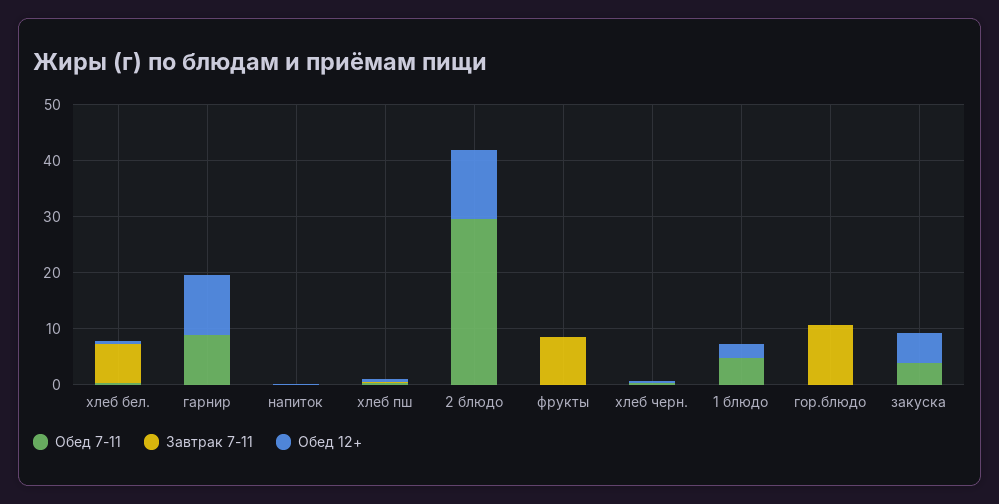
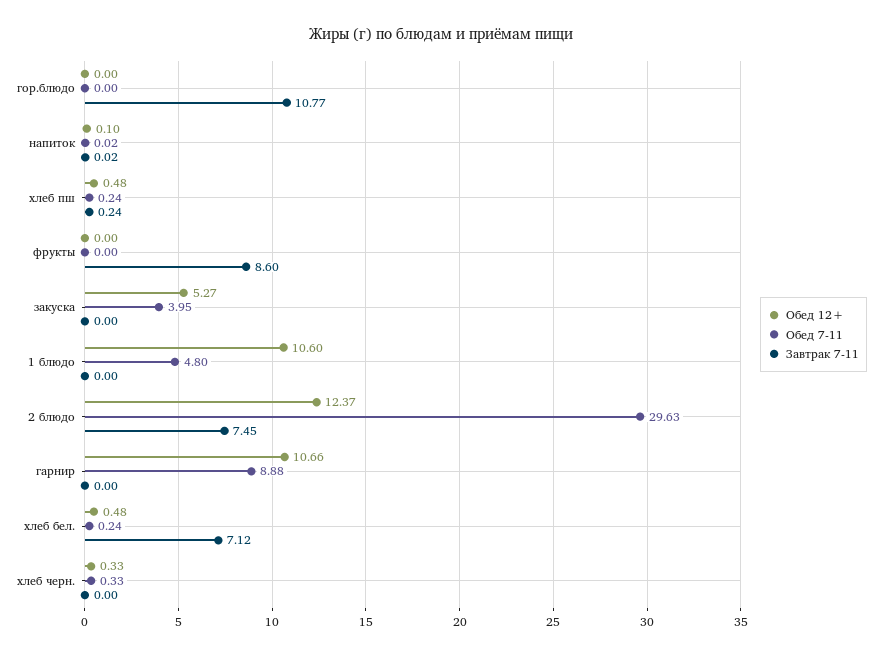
  {
    "Обед 7-11": {
      "хлеб бел.": 0.24,
      "гарнир": 8.88,
      "напиток": 0.02,
      "хлеб пш": 0.24,
      "2 блюдо": 29.63,
      "фрукты": 0,
      "хлеб черн.": 0.33,
      "1 блюдо": 4.8,
      "гор.блюдо": 0,
      "закуска": 3.95
    },
    "Завтрак 7-11": {
      "хлеб бел.": 7.12,
      "гарнир": 0,
      "напиток": 0.02,
      "хлеб пш": 0.24,
-     "2 блюдо": 0,
+     "2 блюдо": 7.45,
      "фрукты": 8.6,
      "хлеб черн.": 0,
      "1 блюдо": 0,
      "гор.блюдо": 10.77,
      "закуска": 0
    },
    "Обед 12+": {
      "хлеб бел.": 0.48,
      "гарнир": 10.66,
      "напиток": 0.1,
      "хлеб пш": 0.48,
      "2 блюдо": 12.37,
      "фрукты": 0,
      "хлеб черн.": 0.33,
-     "1 блюдо": 2,
+     "1 блюдо": 10.6,
      "гор.блюдо": 0,
      "закуска": 5.27
    }
  }

